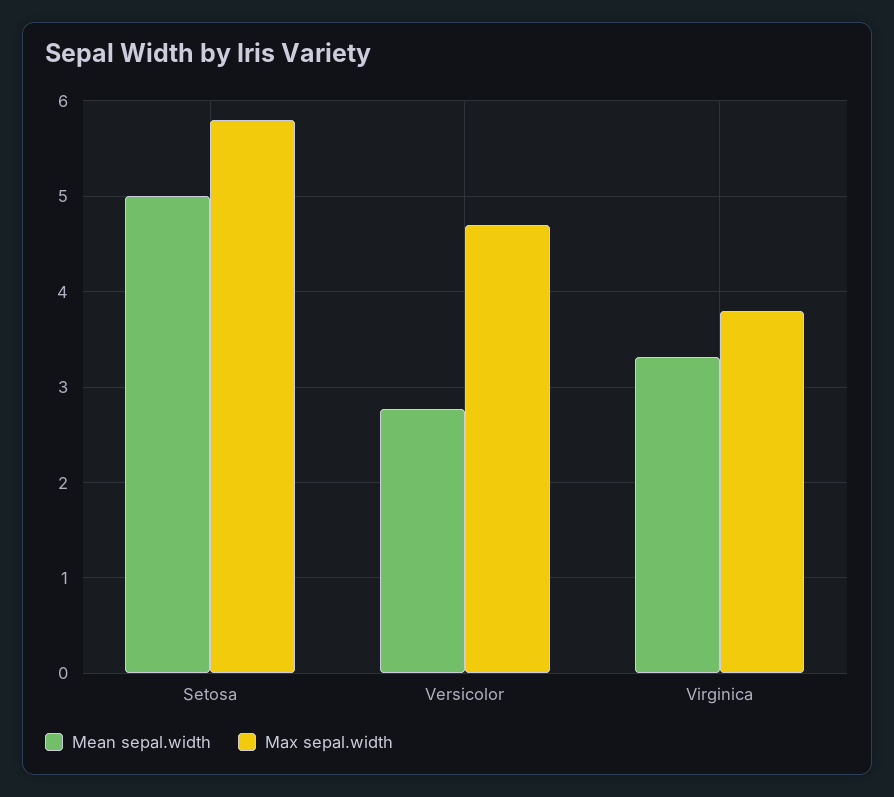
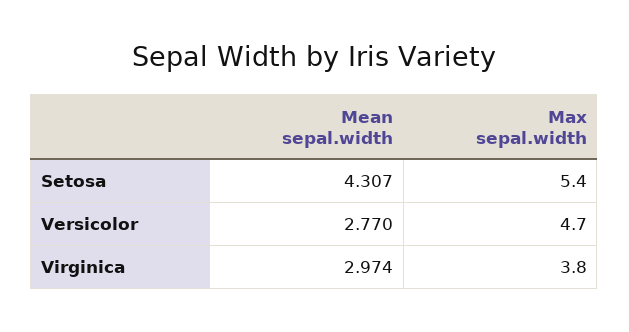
  {
    "Mean sepal.width": {
-     "Setosa": 5,
+     "Setosa": 4.307,
      "Versicolor": 2.77,
-     "Virginica": 3.3
+     "Virginica": 2.974
    },
    "Max sepal.width": {
-     "Setosa": 5.8,
+     "Setosa": 5.4,
      "Versicolor": 4.7,
      "Virginica": 3.8
    }
  }

